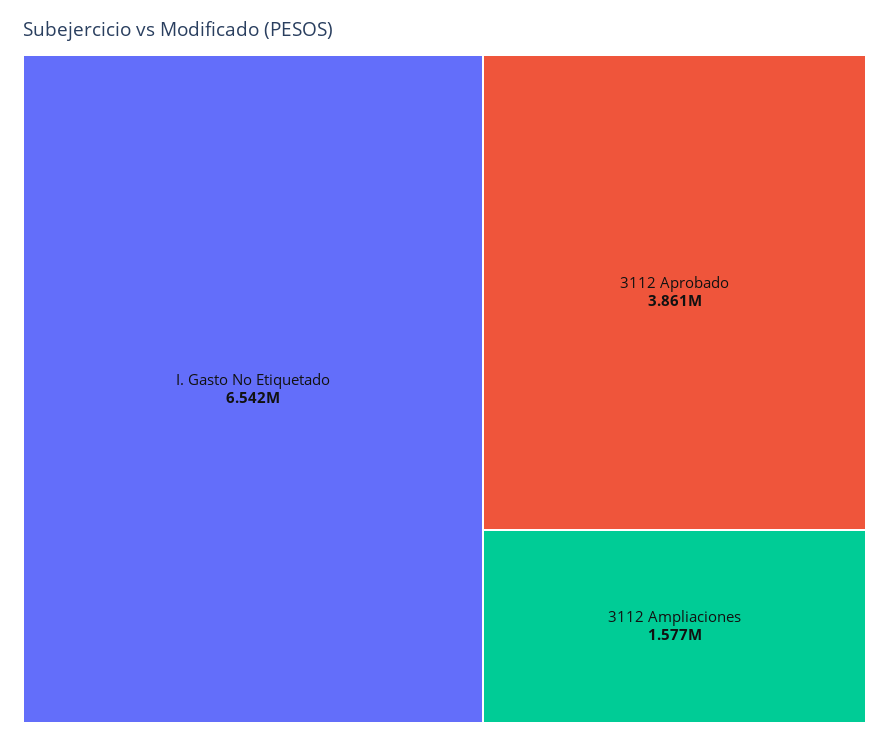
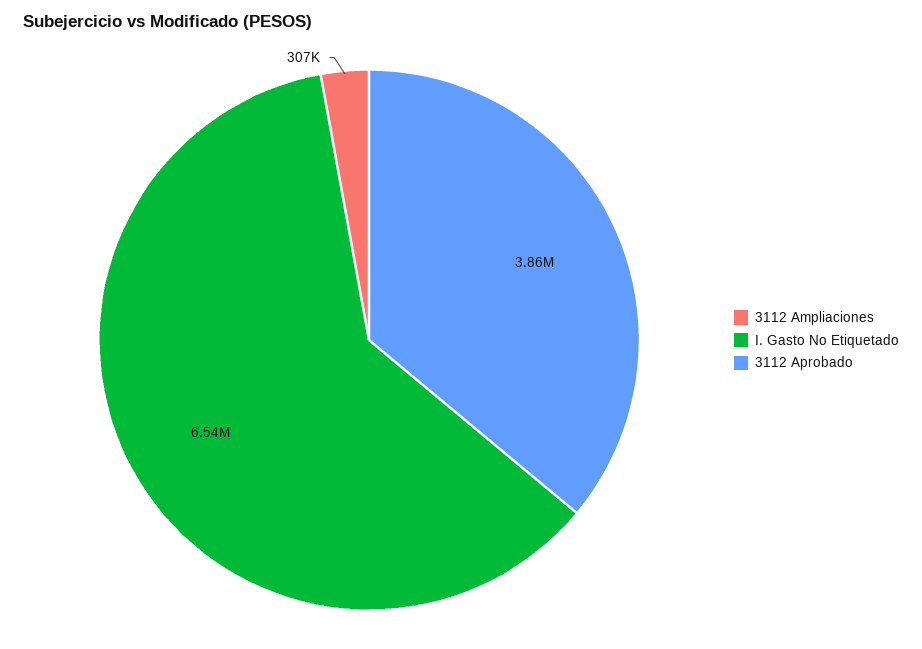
  {
    "I. Gasto No Etiquetado": 6542000,
    "3112 Aprobado": 3861000,
-   "3112 Ampliaciones": 1577000
+   "3112 Ampliaciones": 307000
  }

